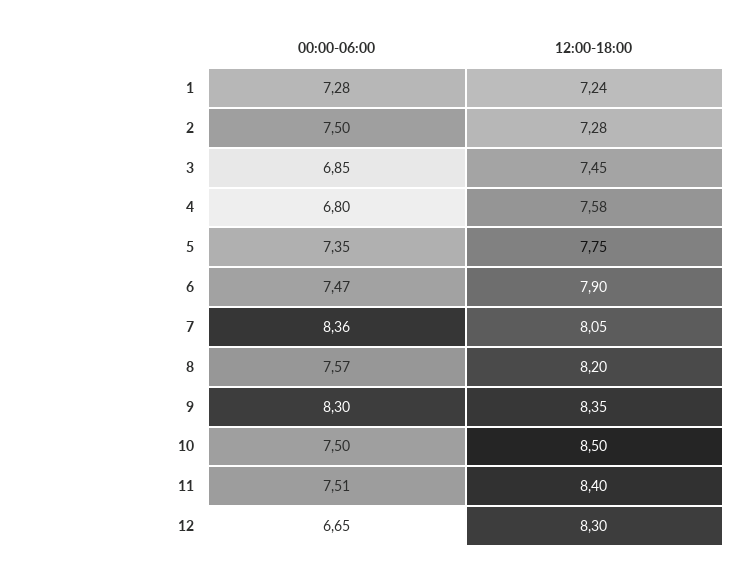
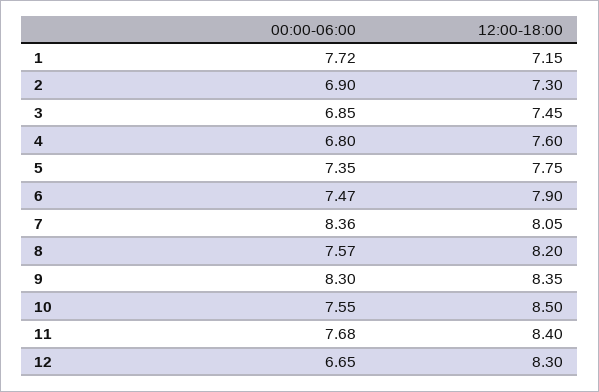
  {
    "00:00-06:00": {
-     "1": 7.28,
+     "1": 7.72,
-     "2": 7.5,
+     "2": 6.9,
      "3": 6.85,
      "4": 6.8,
      "5": 7.35,
      "6": 7.47,
      "7": 8.36,
      "8": 7.57,
      "9": 8.3,
-     "10": 7.5,
+     "10": 7.55,
-     "11": 7.51,
+     "11": 7.68,
      "12": 6.65
    },
    "12:00-18:00": {
-     "1": 7.24,
+     "1": 7.15,
-     "2": 7.28,
+     "2": 7.3,
      "3": 7.45,
-     "4": 7.58,
+     "4": 7.6,
      "5": 7.75,
      "6": 7.9,
      "7": 8.05,
      "8": 8.2,
      "9": 8.35,
      "10": 8.5,
      "11": 8.4,
      "12": 8.3
    }
  }

